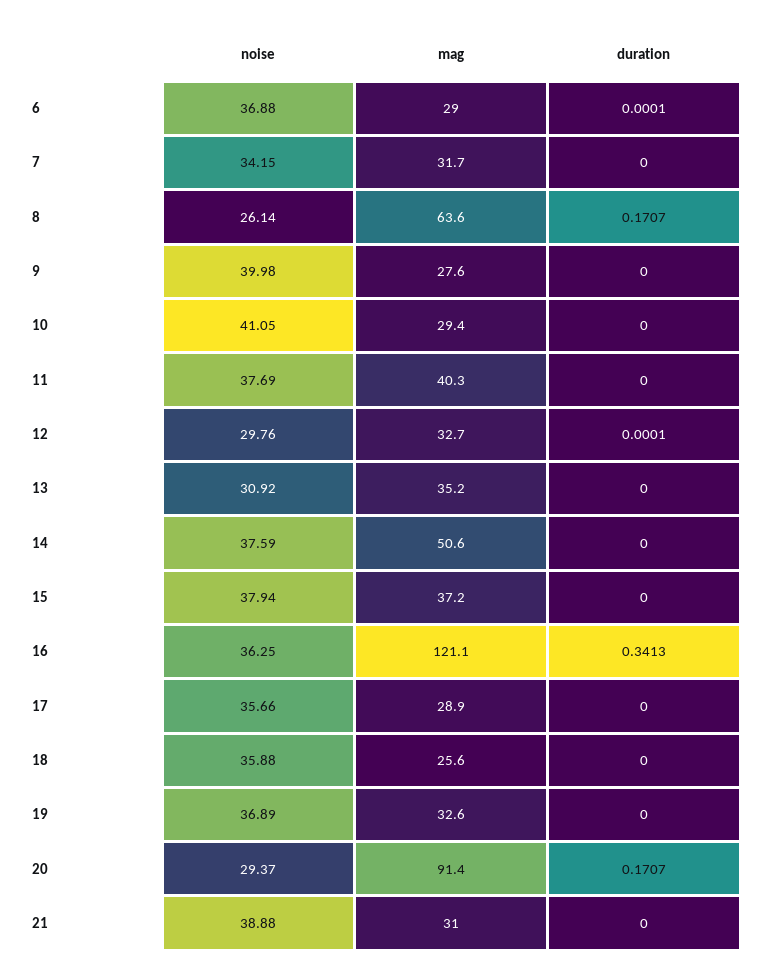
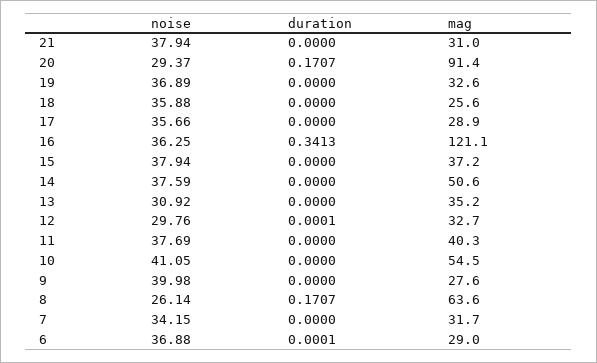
  {
    "noise": {
      "6": 36.88,
      "7": 34.15,
      "8": 26.14,
      "9": 39.98,
      "10": 41.05,
      "11": 37.69,
      "12": 29.76,
      "13": 30.92,
      "14": 37.59,
      "15": 37.94,
      "16": 36.25,
      "17": 35.66,
      "18": 35.88,
      "19": 36.89,
      "20": 29.37,
-     "21": 38.88
+     "21": 37.94
    },
    "mag": {
      "6": 29,
      "7": 31.7,
      "8": 63.6,
      "9": 27.6,
-     "10": 29.4,
+     "10": 54.5,
      "11": 40.3,
      "12": 32.7,
      "13": 35.2,
      "14": 50.6,
      "15": 37.2,
      "16": 121.1,
      "17": 28.9,
      "18": 25.6,
      "19": 32.6,
      "20": 91.4,
      "21": 31
    },
    "duration": {
      "6": 0.0001,
      "7": 0,
      "8": 0.1707,
      "9": 0,
      "10": 0,
      "11": 0,
      "12": 0.0001,
      "13": 0,
      "14": 0,
      "15": 0,
      "16": 0.3413,
      "17": 0,
      "18": 0,
      "19": 0,
      "20": 0.1707,
      "21": 0
    }
  }

